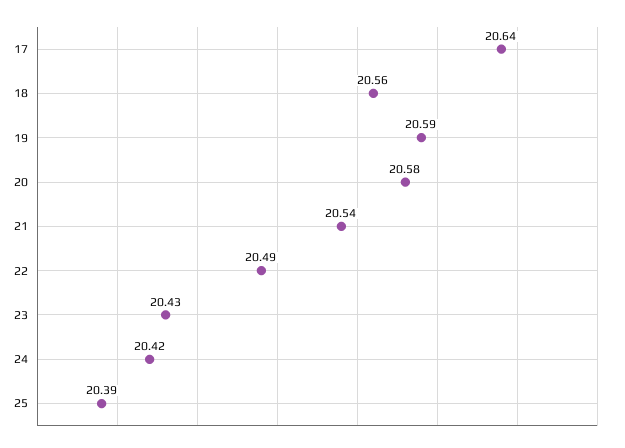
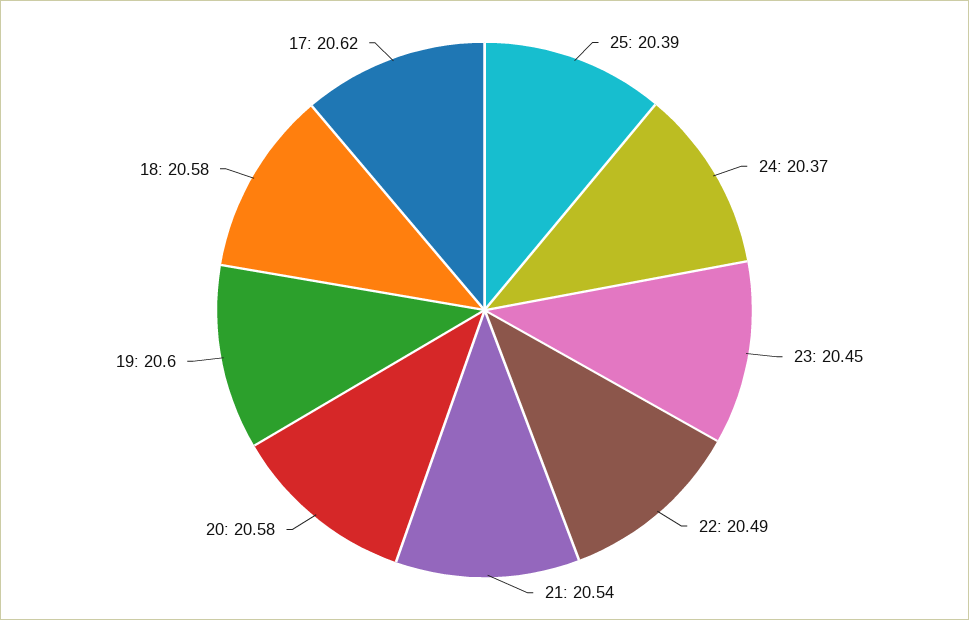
  {
-   "17": 20.64,
+   "17": 20.62,
-   "18": 20.56,
+   "18": 20.58,
-   "19": 20.59,
+   "19": 20.6,
    "20": 20.58,
    "21": 20.54,
    "22": 20.49,
-   "23": 20.43,
+   "23": 20.45,
-   "24": 20.42,
+   "24": 20.37,
    "25": 20.39
  }

